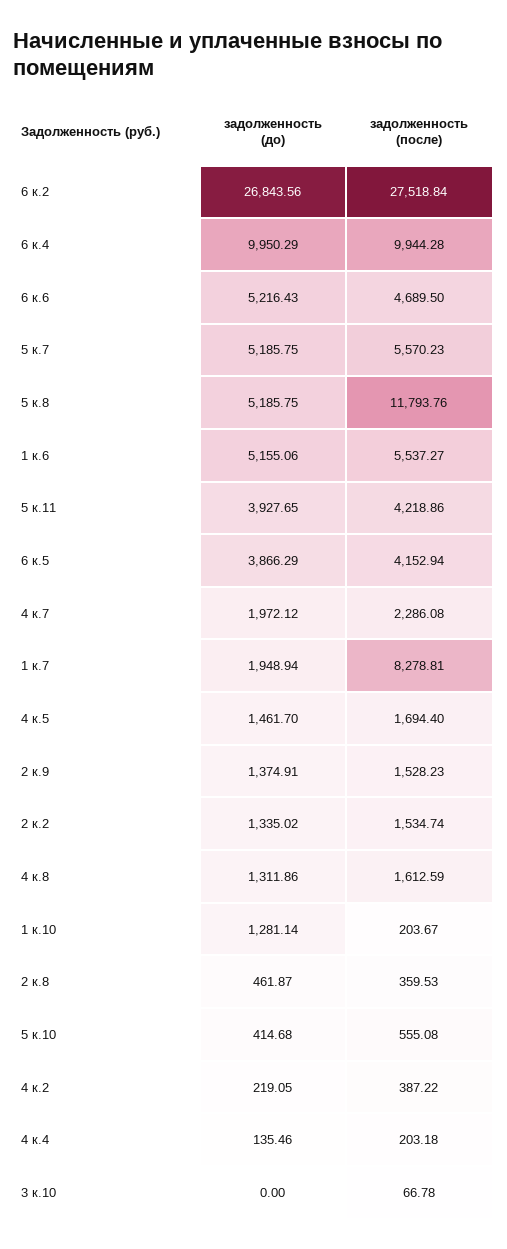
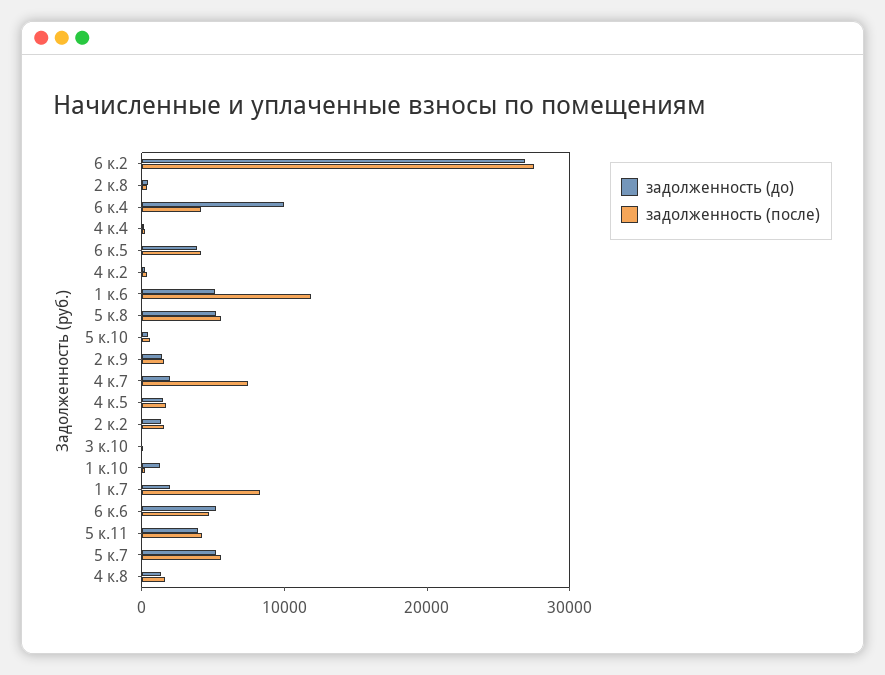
  {
    "задолженность (до)": {
      "6 к.2": 26843.56,
      "6 к.4": 9950.29,
      "6 к.6": 5216.43,
      "5 к.7": 5185.75,
      "5 к.8": 5185.75,
      "1 к.6": 5155.06,
      "5 к.11": 3927.65,
      "6 к.5": 3866.29,
      "4 к.7": 1972.12,
      "1 к.7": 1948.94,
      "4 к.5": 1461.7,
      "2 к.9": 1374.91,
      "2 к.2": 1335.02,
      "4 к.8": 1311.86,
      "1 к.10": 1281.14,
      "2 к.8": 461.87,
      "5 к.10": 414.68,
      "4 к.2": 219.05,
      "4 к.4": 135.46,
      "3 к.10": 0
    },
    "задолженность (после)": {
      "6 к.2": 27518.84,
-     "6 к.4": 9944.28,
+     "6 к.4": 4000,
      "6 к.6": 4689.5,
      "5 к.7": 5570.23,
-     "5 к.8": 11793.76,
+     "5 к.8": 6000,
-     "1 к.6": 5537.27,
+     "1 к.6": 12000,
      "5 к.11": 4218.86,
      "6 к.5": 4152.94,
-     "4 к.7": 2286.08,
+     "4 к.7": 8000,
      "1 к.7": 8278.81,
      "4 к.5": 1694.4,
      "2 к.9": 1528.23,
      "2 к.2": 1534.74,
      "4 к.8": 1612.59,
      "1 к.10": 203.67,
      "2 к.8": 359.53,
      "5 к.10": 555.08,
      "4 к.2": 387.22,
      "4 к.4": 203.18,
      "3 к.10": 66.78
    }
  }

